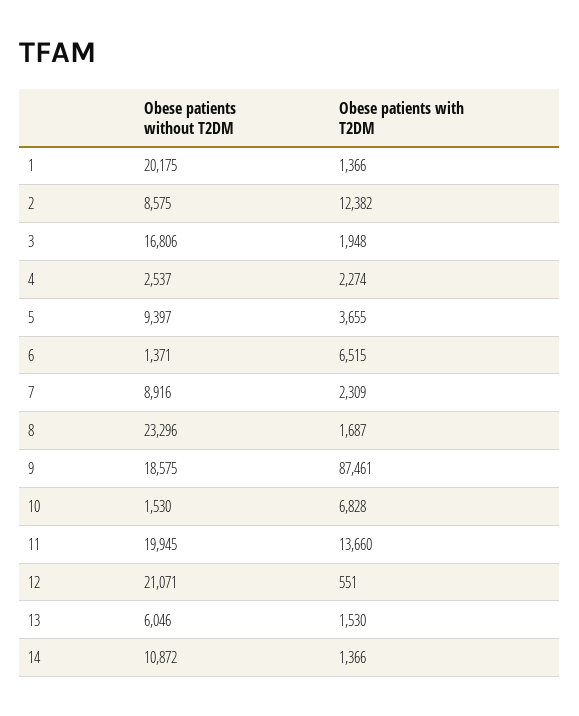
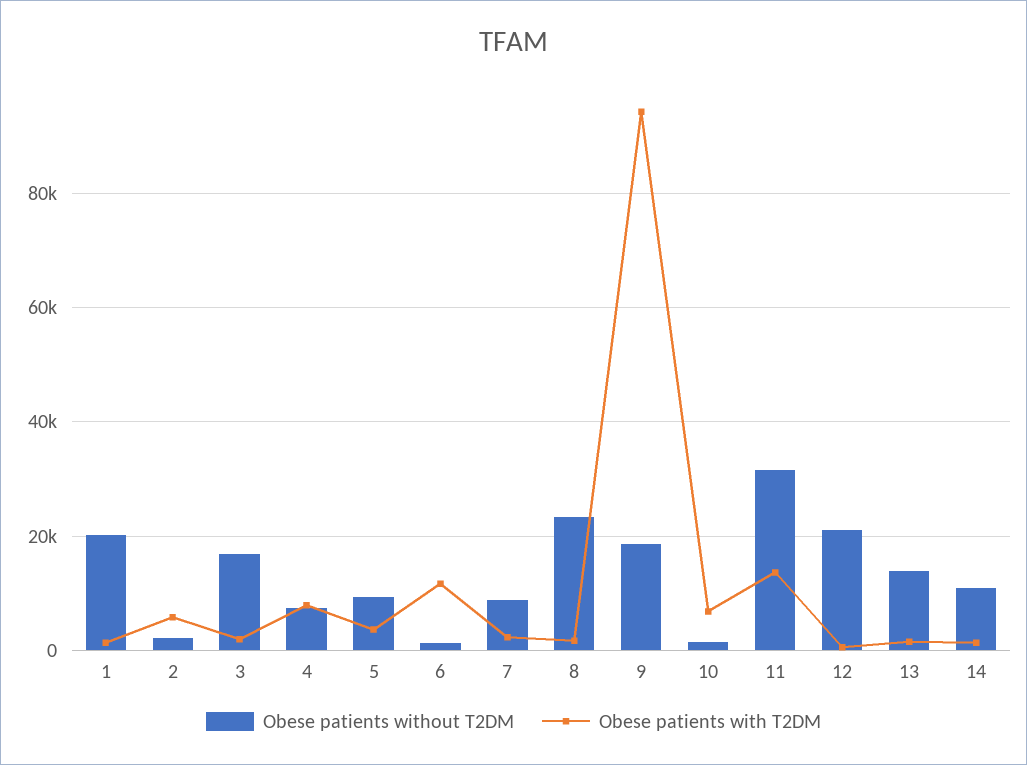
  {
    "Obese patients without T2DM": {
      "1": 20175,
-     "2": 8575,
+     "2": 2000,
      "3": 16806,
-     "4": 2537,
+     "4": 8000,
      "5": 9397,
      "6": 1371,
      "7": 8916,
      "8": 23296,
      "9": 18575,
      "10": 1530,
-     "11": 19945,
+     "11": 32000,
      "12": 21071,
-     "13": 6046,
+     "13": 14000,
      "14": 10872
    },
    "Obese patients with T2DM": {
      "1": 1366,
-     "2": 12382,
+     "2": 6000,
      "3": 1948,
-     "4": 2274,
+     "4": 8000,
      "5": 3655,
-     "6": 6515,
+     "6": 12000,
      "7": 2309,
      "8": 1687,
-     "9": 87461,
+     "9": 94000,
      "10": 6828,
      "11": 13660,
      "12": 551,
      "13": 1530,
      "14": 1366
    }
  }

